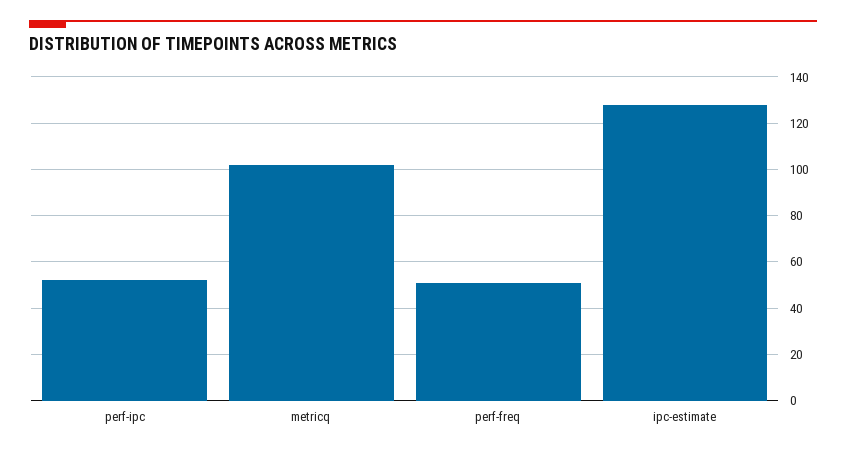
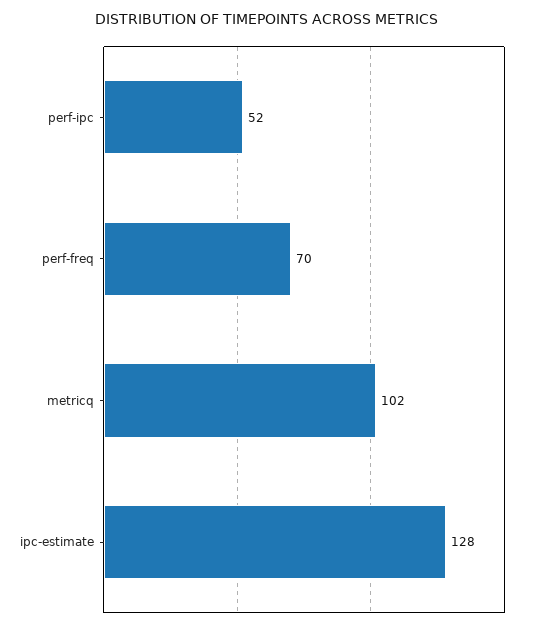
  {
    "perf-ipc": 52,
    "metricq": 102,
-   "perf-freq": 50,
+   "perf-freq": 70,
    "ipc-estimate": 128
  }

